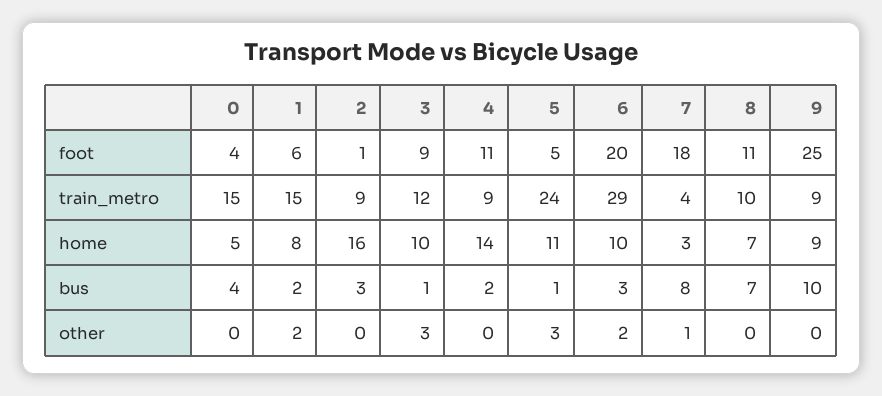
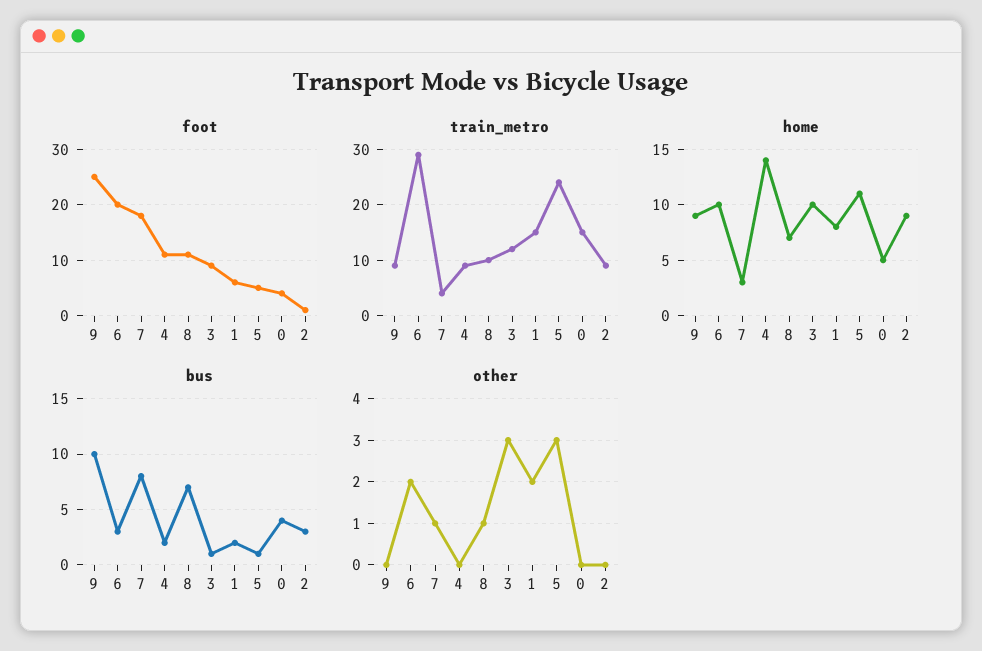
  {
    "foot": {
      "0": 4,
      "1": 6,
      "2": 1,
      "3": 9,
      "4": 11,
      "5": 5,
      "6": 20,
      "7": 18,
      "8": 11,
      "9": 25
    },
    "train_metro": {
      "0": 15,
      "1": 15,
      "2": 9,
      "3": 12,
      "4": 9,
      "5": 24,
      "6": 29,
      "7": 4,
      "8": 10,
      "9": 9
    },
    "home": {
      "0": 5,
      "1": 8,
-     "2": 16,
+     "2": 9,
      "3": 10,
      "4": 14,
      "5": 11,
      "6": 10,
      "7": 3,
      "8": 7,
      "9": 9
    },
    "bus": {
      "0": 4,
      "1": 2,
      "2": 3,
      "3": 1,
      "4": 2,
      "5": 1,
      "6": 3,
      "7": 8,
      "8": 7,
      "9": 10
    },
    "other": {
      "0": 0,
      "1": 2,
      "2": 0,
      "3": 3,
      "4": 0,
      "5": 3,
      "6": 2,
      "7": 1,
-     "8": 0,
+     "8": 1,
      "9": 0
    }
  }

